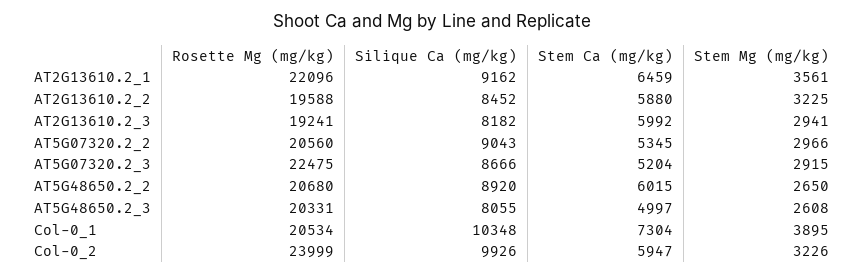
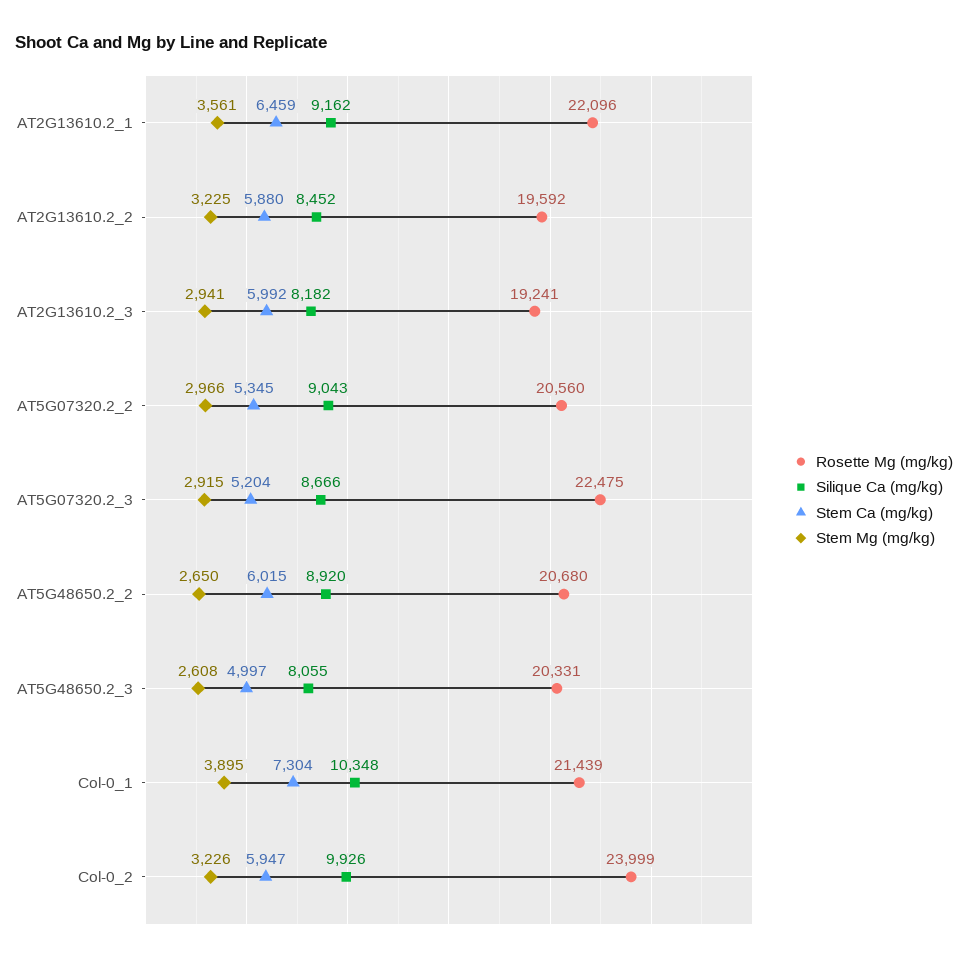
  {
    "Rosette Mg (mg/kg)": {
      "AT2G13610.2_1": 22096,
-     "AT2G13610.2_2": 19588,
+     "AT2G13610.2_2": 19592,
      "AT2G13610.2_3": 19241,
      "AT5G07320.2_2": 20560,
      "AT5G07320.2_3": 22475,
      "AT5G48650.2_2": 20680,
      "AT5G48650.2_3": 20331,
-     "Col-0_1": 20534,
+     "Col-0_1": 21439,
      "Col-0_2": 23999
    },
    "Silique Ca (mg/kg)": {
      "AT2G13610.2_1": 9162,
      "AT2G13610.2_2": 8452,
      "AT2G13610.2_3": 8182,
      "AT5G07320.2_2": 9043,
      "AT5G07320.2_3": 8666,
      "AT5G48650.2_2": 8920,
      "AT5G48650.2_3": 8055,
      "Col-0_1": 10348,
      "Col-0_2": 9926
    },
    "Stem Ca (mg/kg)": {
      "AT2G13610.2_1": 6459,
      "AT2G13610.2_2": 5880,
      "AT2G13610.2_3": 5992,
      "AT5G07320.2_2": 5345,
      "AT5G07320.2_3": 5204,
      "AT5G48650.2_2": 6015,
      "AT5G48650.2_3": 4997,
      "Col-0_1": 7304,
      "Col-0_2": 5947
    },
    "Stem Mg (mg/kg)": {
      "AT2G13610.2_1": 3561,
      "AT2G13610.2_2": 3225,
      "AT2G13610.2_3": 2941,
      "AT5G07320.2_2": 2966,
      "AT5G07320.2_3": 2915,
      "AT5G48650.2_2": 2650,
      "AT5G48650.2_3": 2608,
      "Col-0_1": 3895,
      "Col-0_2": 3226
    }
  }

